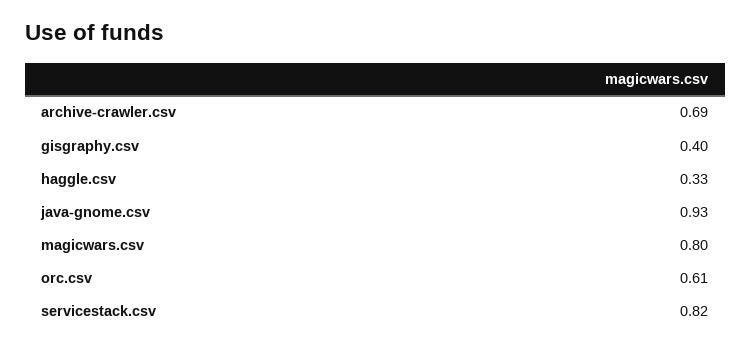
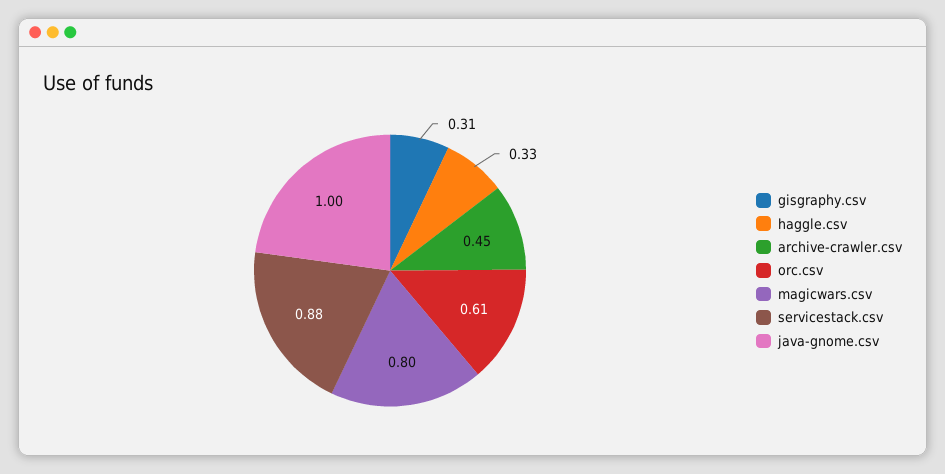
  {
-   "archive-crawler.csv": 0.69,
+   "archive-crawler.csv": 0.45,
-   "gisgraphy.csv": 0.4,
+   "gisgraphy.csv": 0.31,
    "haggle.csv": 0.33,
-   "java-gnome.csv": 0.93,
+   "java-gnome.csv": 1,
    "magicwars.csv": 0.8,
    "orc.csv": 0.61,
-   "servicestack.csv": 0.82
+   "servicestack.csv": 0.88
  }

